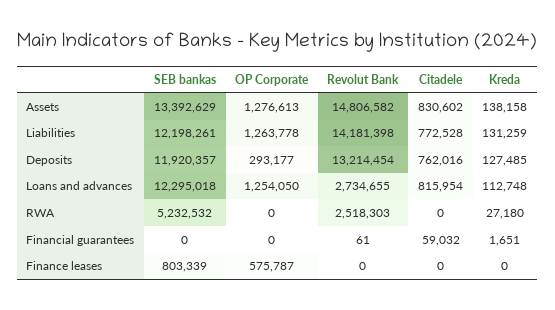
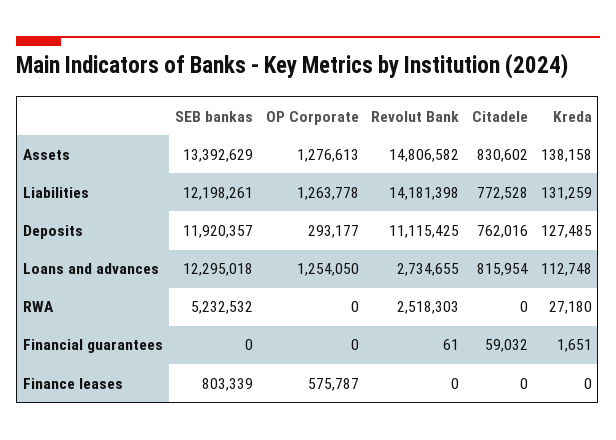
  {
    "SEB bankas": {
      "Assets": 13392629,
      "Liabilities": 12198261,
      "Deposits": 11920357,
      "Loans and advances": 12295018,
      "RWA": 5232532,
      "Financial guarantees": 0,
      "Finance leases": 803339
    },
    "OP Corporate": {
      "Assets": 1276613,
      "Liabilities": 1263778,
      "Deposits": 293177,
      "Loans and advances": 1254050,
      "RWA": 0,
      "Financial guarantees": 0,
      "Finance leases": 575787
    },
    "Revolut Bank": {
      "Assets": 14806582,
      "Liabilities": 14181398,
-     "Deposits": 13214454,
+     "Deposits": 11115425,
      "Loans and advances": 2734655,
      "RWA": 2518303,
      "Financial guarantees": 61,
      "Finance leases": 0
    },
    "Citadele": {
      "Assets": 830602,
      "Liabilities": 772528,
      "Deposits": 762016,
      "Loans and advances": 815954,
      "RWA": 0,
      "Financial guarantees": 59032,
      "Finance leases": 0
    },
    "Kreda": {
      "Assets": 138158,
      "Liabilities": 131259,
      "Deposits": 127485,
      "Loans and advances": 112748,
      "RWA": 27180,
      "Financial guarantees": 1651,
      "Finance leases": 0
    }
  }

